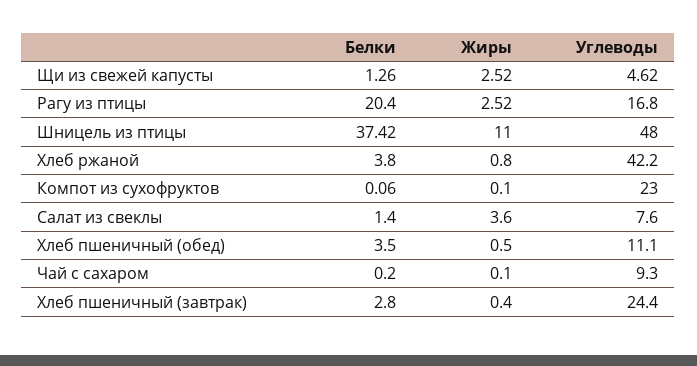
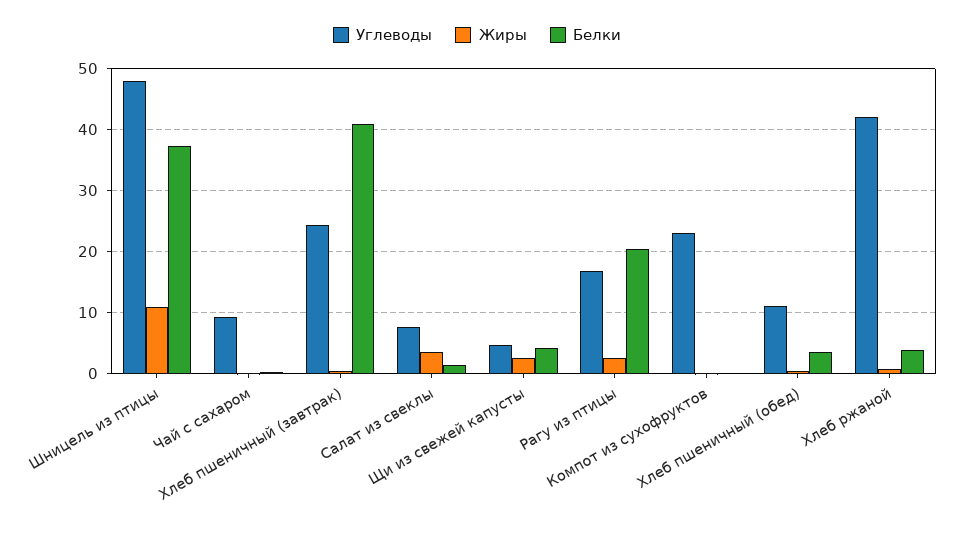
  {
    "Белки": {
-     "Щи из свежей капусты": 1.26,
+     "Щи из свежей капусты": 4,
      "Рагу из птицы": 20.4,
      "Шницель из птицы": 37.42,
      "Хлеб ржаной": 3.8,
      "Компот из сухофруктов": 0.06,
      "Салат из свеклы": 1.4,
      "Хлеб пшеничный (обед)": 3.5,
      "Чай с сахаром": 0.2,
-     "Хлеб пшеничный (завтрак)": 2.8
+     "Хлеб пшеничный (завтрак)": 41
    },
    "Жиры": {
      "Щи из свежей капусты": 2.52,
      "Рагу из птицы": 2.52,
      "Шницель из птицы": 11,
      "Хлеб ржаной": 0.8,
      "Компот из сухофруктов": 0.1,
      "Салат из свеклы": 3.6,
      "Хлеб пшеничный (обед)": 0.5,
      "Чай с сахаром": 0.1,
      "Хлеб пшеничный (завтрак)": 0.4
    },
    "Углеводы": {
      "Щи из свежей капусты": 4.62,
      "Рагу из птицы": 16.8,
      "Шницель из птицы": 48,
      "Хлеб ржаной": 42.2,
      "Компот из сухофруктов": 23,
      "Салат из свеклы": 7.6,
      "Хлеб пшеничный (обед)": 11.1,
      "Чай с сахаром": 9.3,
      "Хлеб пшеничный (завтрак)": 24.4
    }
  }

